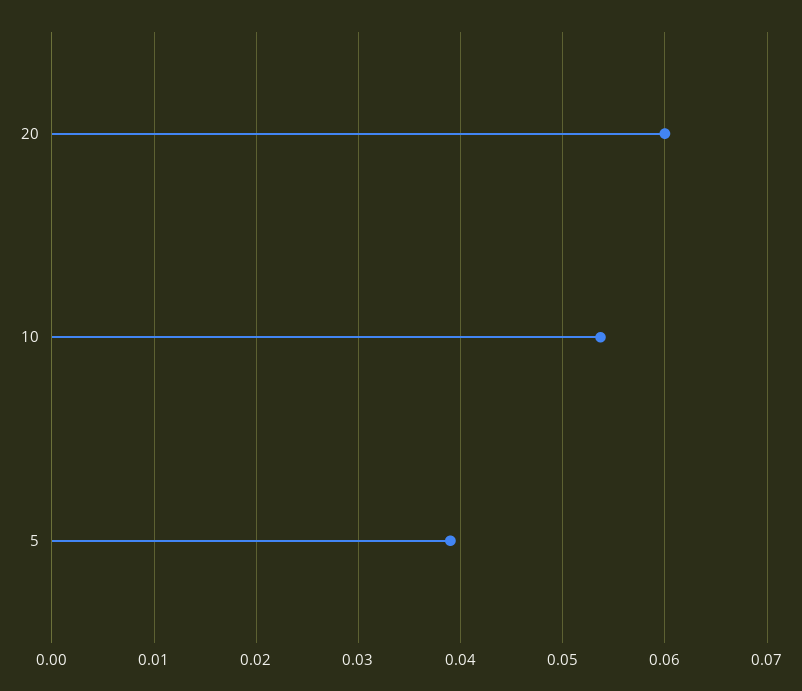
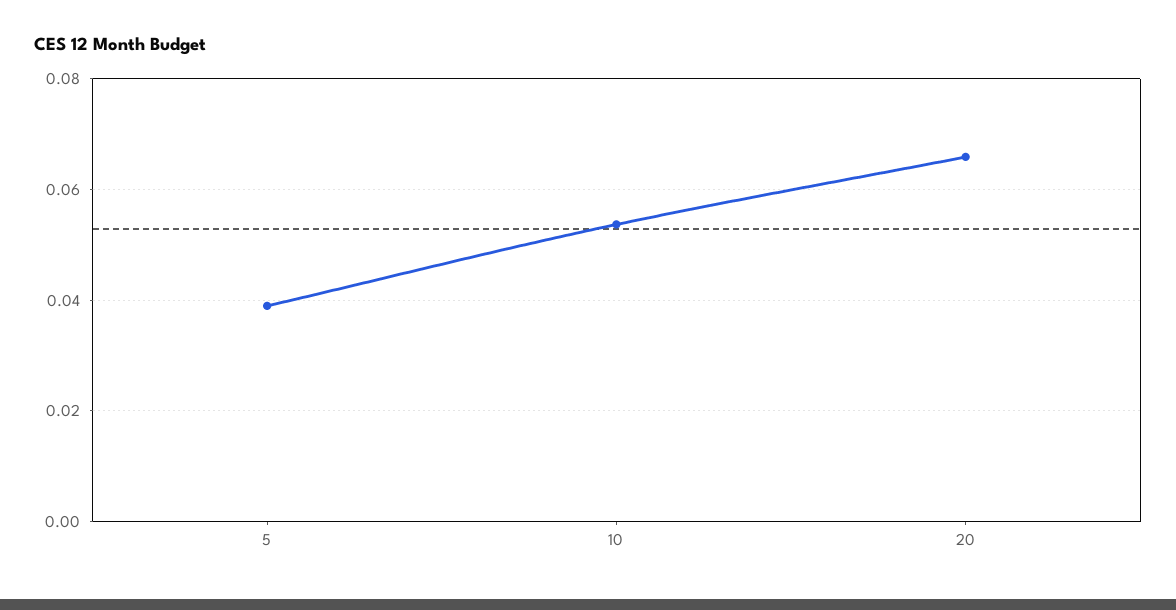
  {
-   "20": 0.06,
+   "20": 0.066,
    "10": 0.054,
    "5": 0.039
  }

